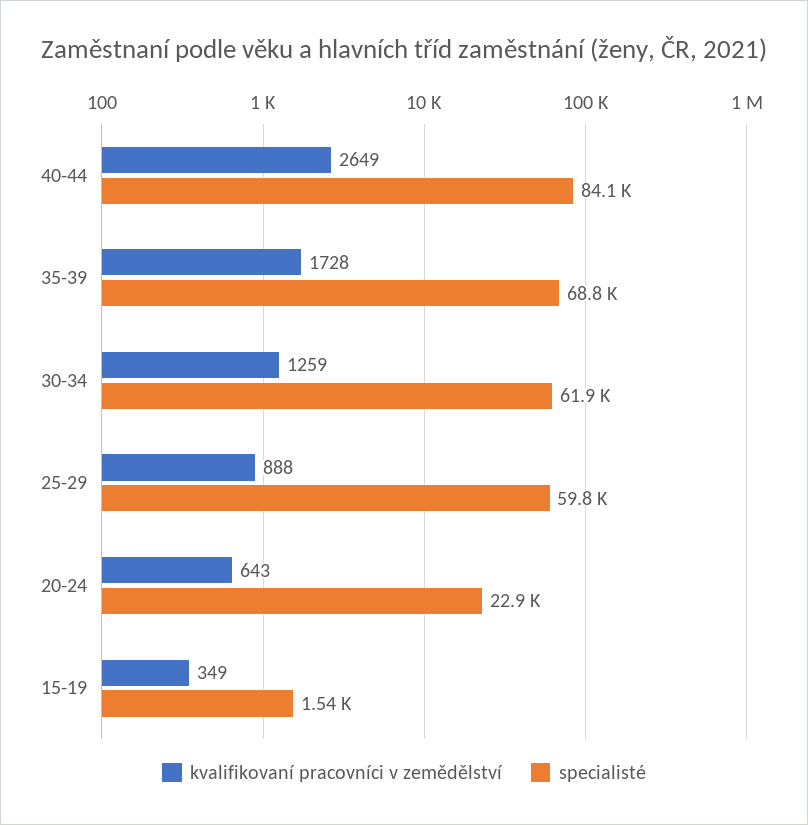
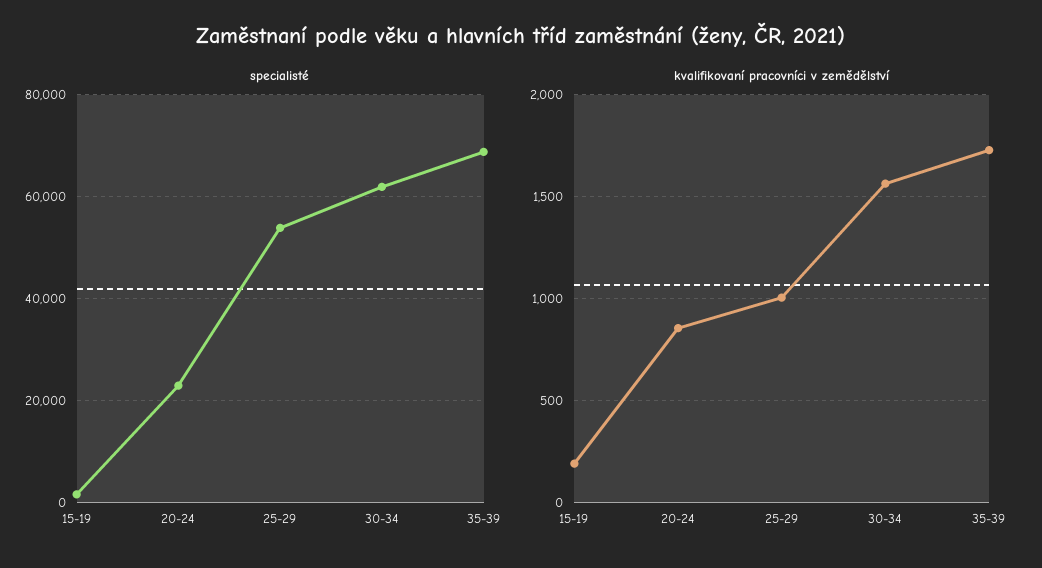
  {
    "kvalifikovaní pracovníci v zemědělství": {
-     "40-44": 2649,
      "35-39": 1728,
-     "30-34": 1259,
+     "30-34": 1550,
-     "25-29": 888,
+     "25-29": 1000,
-     "20-24": 643,
+     "20-24": 850,
-     "15-19": 349
+     "15-19": 200
    },
    "specialisté": {
-     "40-44": 84100,
      "35-39": 68800,
      "30-34": 61900,
-     "25-29": 59800,
+     "25-29": 54000,
      "20-24": 22900,
      "15-19": 1540
    }
  }

